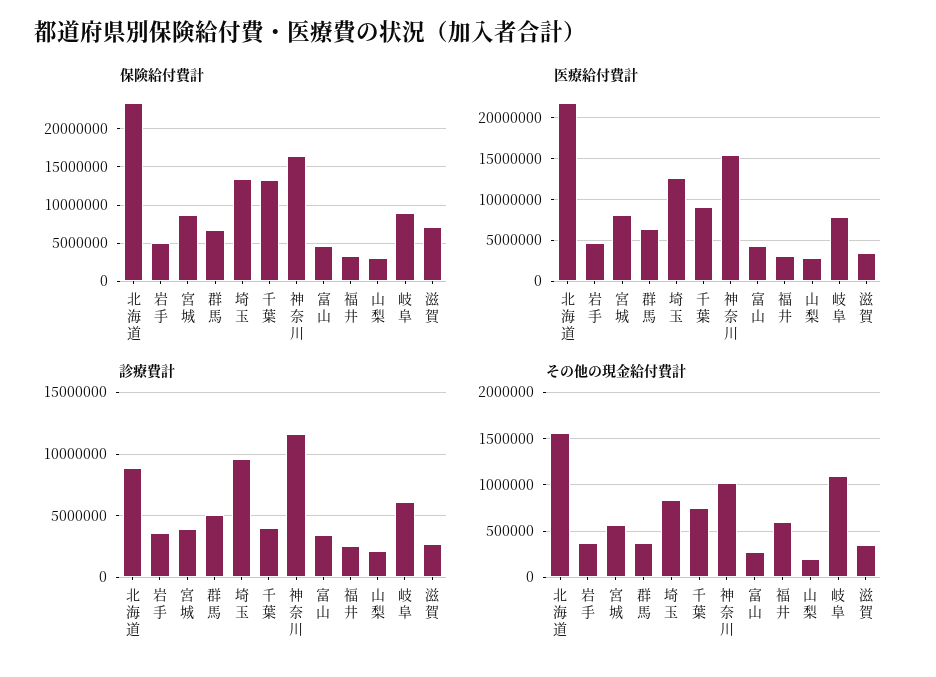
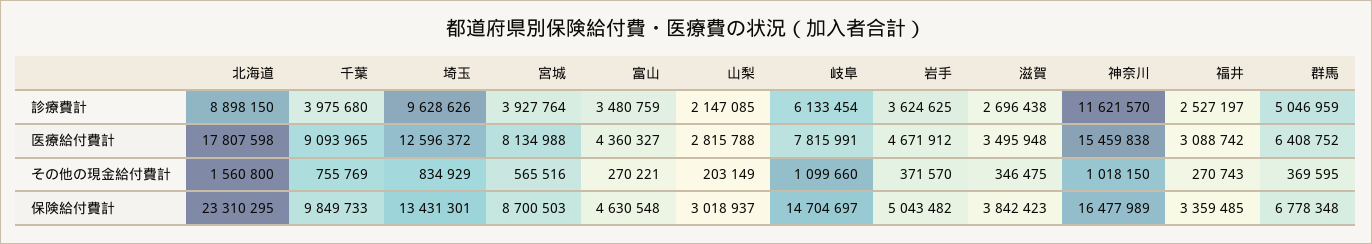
  {
    "保険給付費計": {
      "北海道": 23310295,
      "岩手": 5043482,
      "宮城": 8700503,
      "群馬": 6778348,
      "埼玉": 13431301,
-     "千葉": 13000000,
+     "千葉": 9849733,
      "神奈川": 16477989,
      "富山": 4630548,
      "福井": 3359485,
      "山梨": 3018937,
-     "岐阜": 9000000,
+     "岐阜": 14704697,
-     "滋賀": 7000000
+     "滋賀": 3842423
    },
    "医療給付費計": {
-     "北海道": 22000000,
+     "北海道": 17807598,
      "岩手": 4671912,
      "宮城": 8134988,
      "群馬": 6408752,
      "埼玉": 12596372,
      "千葉": 9093965,
      "神奈川": 15459838,
      "富山": 4360327,
      "福井": 3088742,
      "山梨": 2815788,
      "岐阜": 7815991,
      "滋賀": 3495948
    },
    "診療費計": {
      "北海道": 8898150,
      "岩手": 3624625,
      "宮城": 3927764,
      "群馬": 5046959,
      "埼玉": 9628626,
      "千葉": 3975680,
      "神奈川": 11621570,
      "富山": 3480759,
      "福井": 2527197,
      "山梨": 2147085,
      "岐阜": 6133454,
      "滋賀": 2696438
    },
    "その他の現金給付費計": {
      "北海道": 1560800,
      "岩手": 371570,
      "宮城": 565516,
      "群馬": 369595,
      "埼玉": 834929,
      "千葉": 755769,
      "神奈川": 1018150,
      "富山": 270221,
-     "福井": 600000,
+     "福井": 270743,
      "山梨": 203149,
      "岐阜": 1099660,
      "滋賀": 346475
    }
  }

